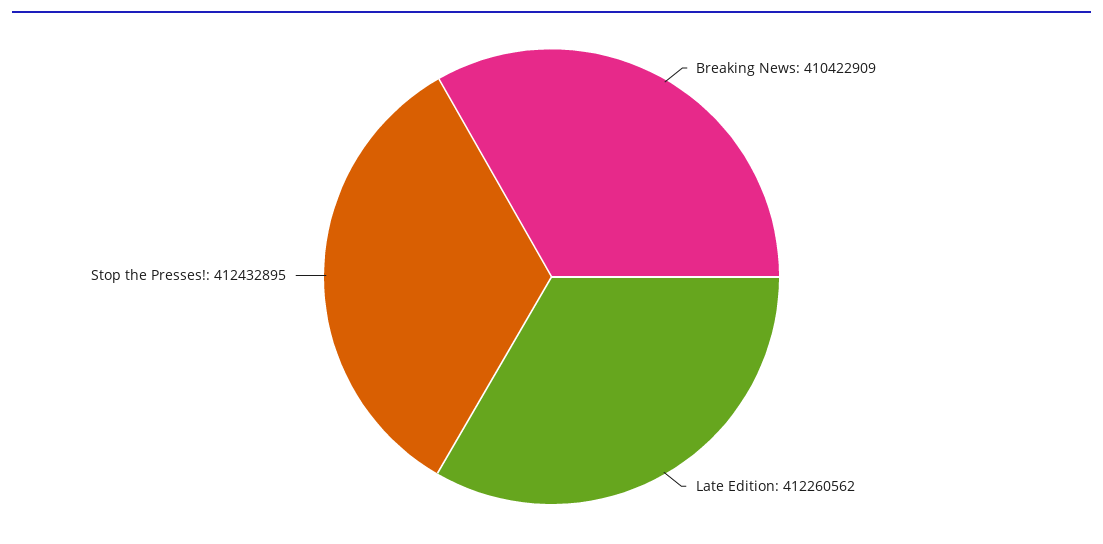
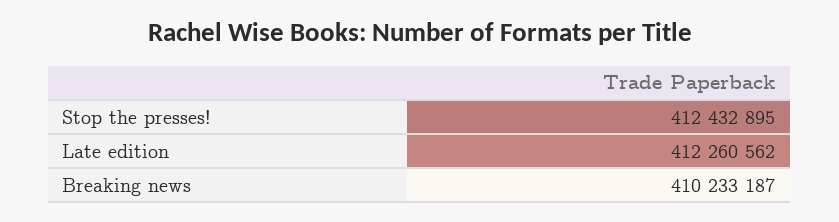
  {
-   "Breaking News": 410422909,
+   "Breaking News": 410233187,
    "Late Edition": 412260562,
    "Stop the Presses!": 412432895
  }

